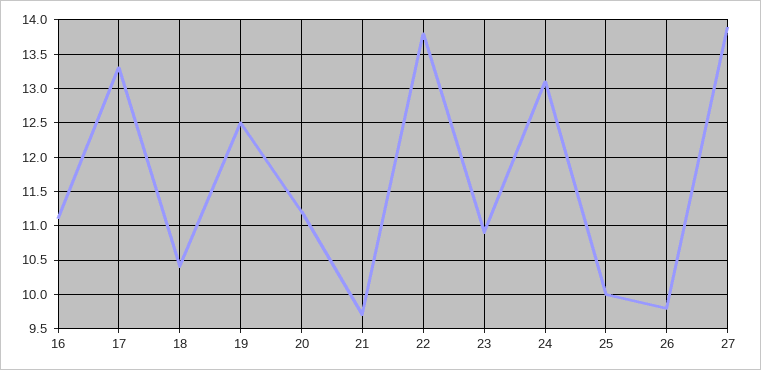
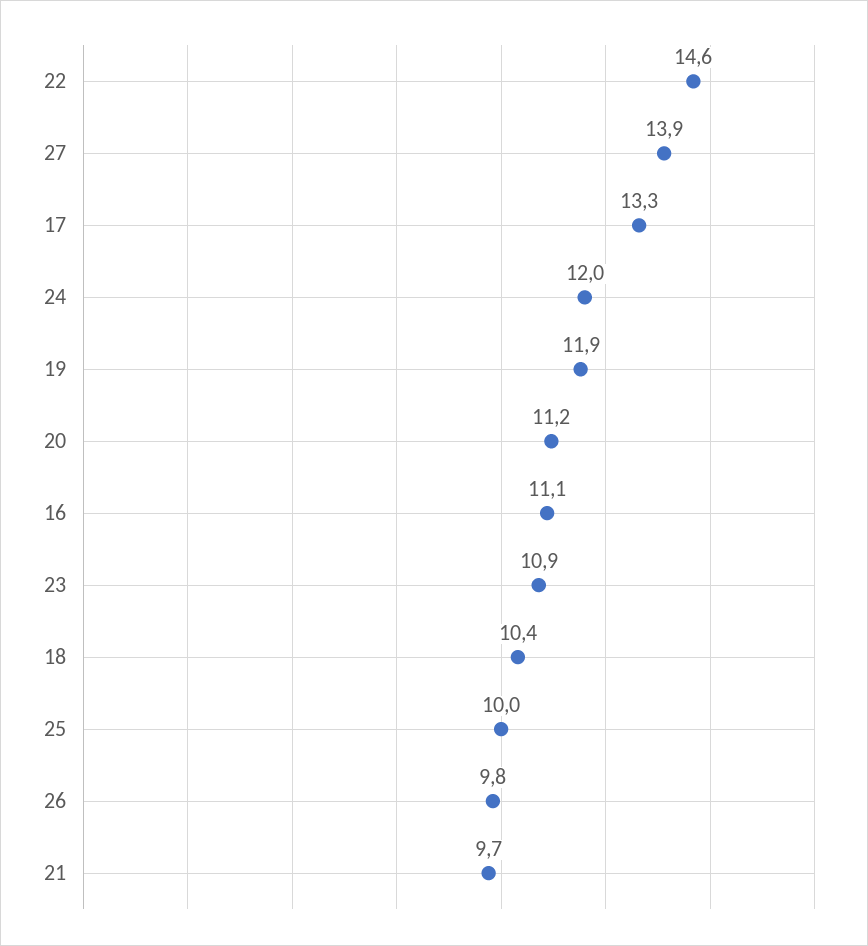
  {
    "16": 11.1,
    "17": 13.3,
    "18": 10.4,
-   "19": 12.5,
+   "19": 11.9,
    "20": 11.2,
    "21": 9.7,
-   "22": 13.8,
+   "22": 14.6,
    "23": 10.9,
-   "24": 13.1,
+   "24": 12,
    "25": 10,
    "26": 9.8,
    "27": 13.9
  }

